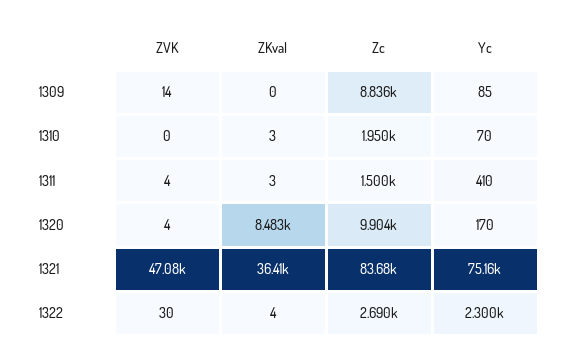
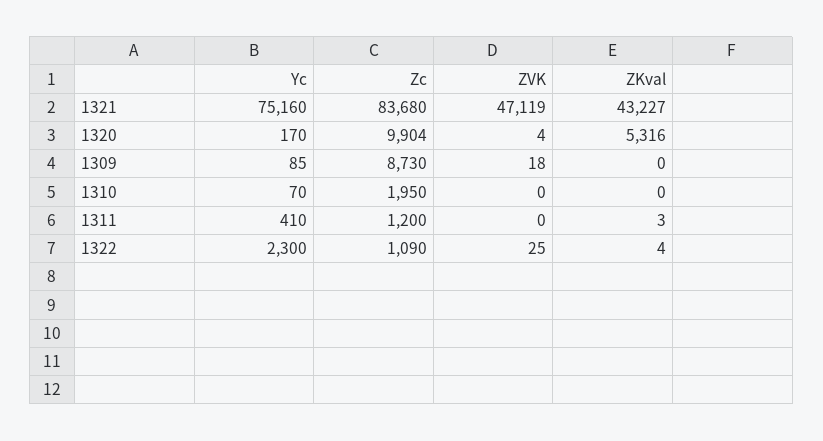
  {
    "ZVK": {
-     "1309": 14,
+     "1309": 18,
      "1310": 0,
-     "1311": 4,
+     "1311": 0,
      "1320": 4,
-     "1321": 47080,
+     "1321": 47119,
-     "1322": 30
+     "1322": 25
    },
    "ZKval": {
      "1309": 0,
-     "1310": 3,
+     "1310": 0,
      "1311": 3,
-     "1320": 8483,
+     "1320": 5316,
-     "1321": 36410,
+     "1321": 43227,
      "1322": 4
    },
    "Zc": {
-     "1309": 8836,
+     "1309": 8730,
      "1310": 1950,
-     "1311": 1500,
+     "1311": 1200,
      "1320": 9904,
      "1321": 83680,
-     "1322": 2690
+     "1322": 1090
    },
    "Yc": {
      "1309": 85,
      "1310": 70,
      "1311": 410,
      "1320": 170,
      "1321": 75160,
      "1322": 2300
    }
  }

